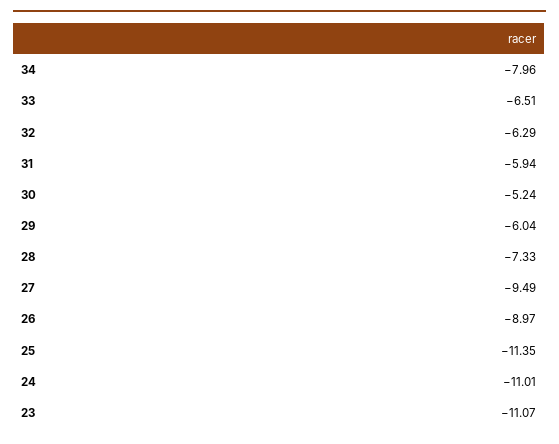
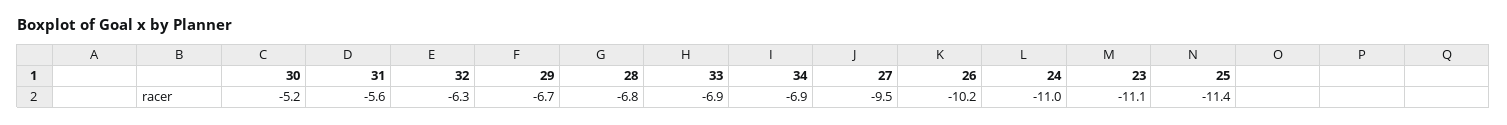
  {
-   "34": -7.96,
+   "34": -6.9,
-   "33": -6.51,
+   "33": -6.9,
    "32": -6.29,
-   "31": -5.94,
+   "31": -5.6,
    "30": -5.24,
-   "29": -6.04,
+   "29": -6.7,
-   "28": -7.33,
+   "28": -6.8,
    "27": -9.49,
-   "26": -8.97,
+   "26": -10.2,
    "25": -11.35,
    "24": -11.01,
    "23": -11.07
  }

